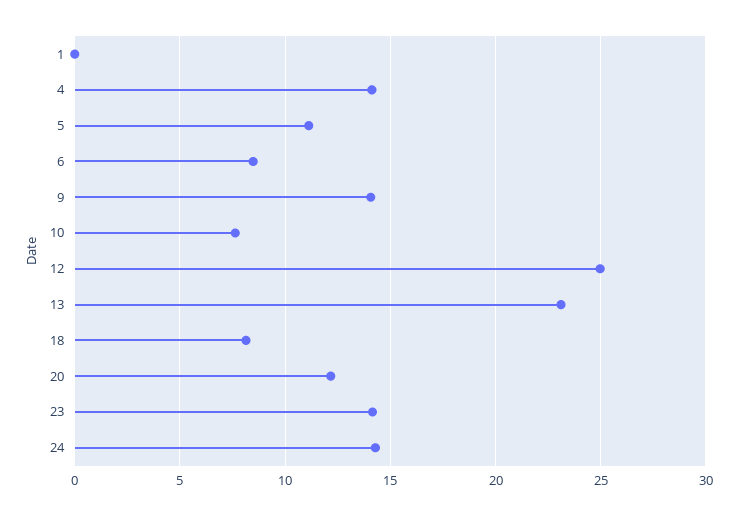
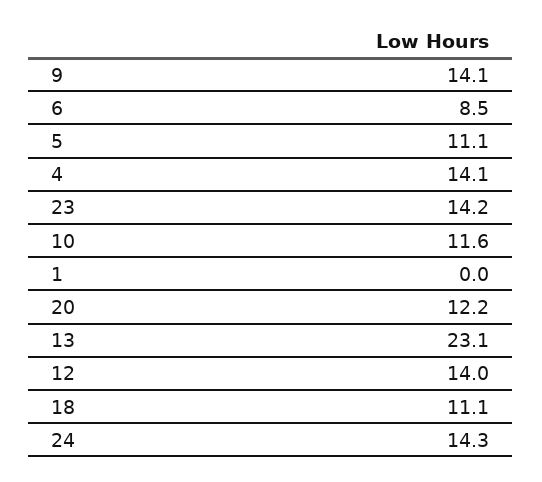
  {
    "1": 0,
    "4": 14.1,
    "5": 11.1,
    "6": 8.5,
    "9": 14.1,
-   "10": 7.5,
+   "10": 11.6,
-   "12": 25,
+   "12": 14,
    "13": 23.1,
-   "18": 8,
+   "18": 11.1,
    "20": 12.2,
    "23": 14.2,
    "24": 14.3
  }

